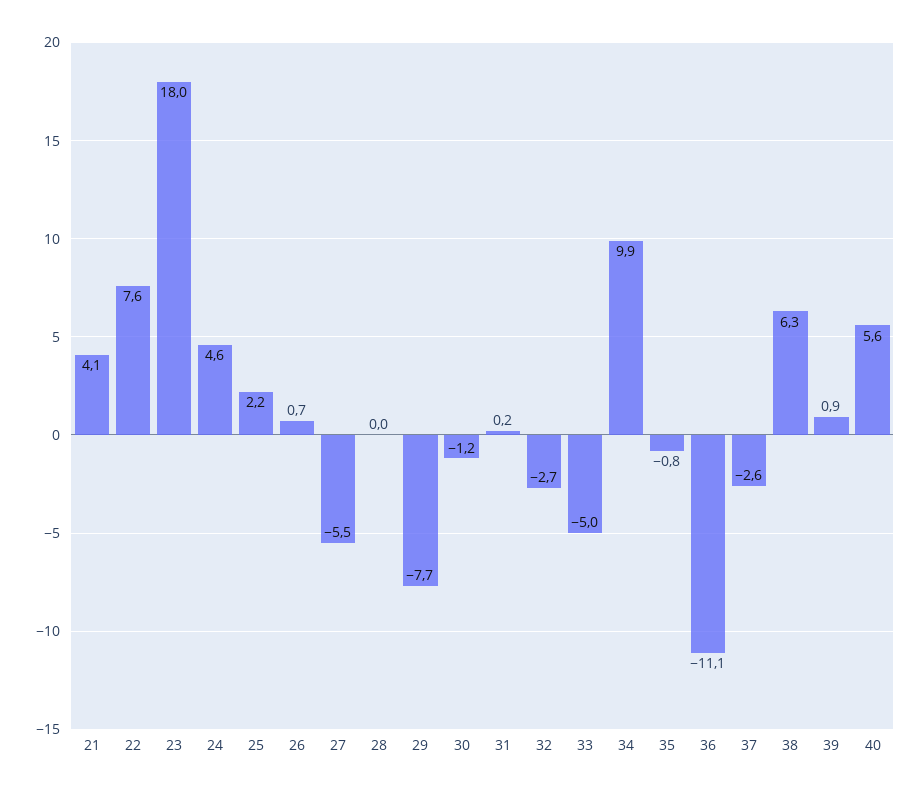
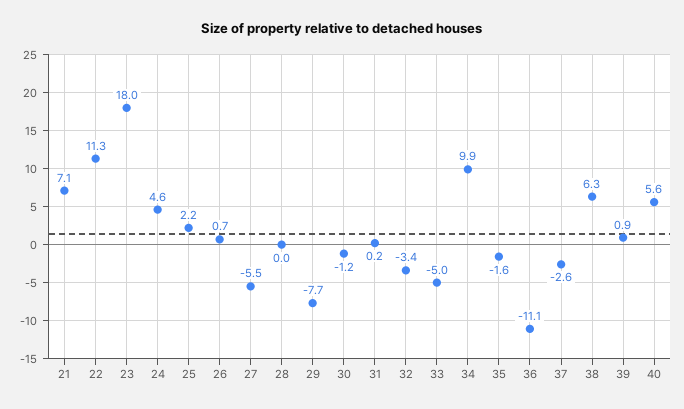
  {
-   "21": 4.1,
+   "21": 7.1,
-   "22": 7.6,
+   "22": 11.3,
    "23": 18,
    "24": 4.6,
    "25": 2.2,
    "26": 0.7,
    "27": -5.5,
    "28": 0,
    "29": -7.7,
    "30": -1.2,
    "31": 0.2,
-   "32": -2.7,
+   "32": -3.4,
    "33": -5,
    "34": 9.9,
-   "35": -0.8,
+   "35": -1.6,
    "36": -11.1,
    "37": -2.6,
    "38": 6.3,
    "39": 0.9,
    "40": 5.6
  }

